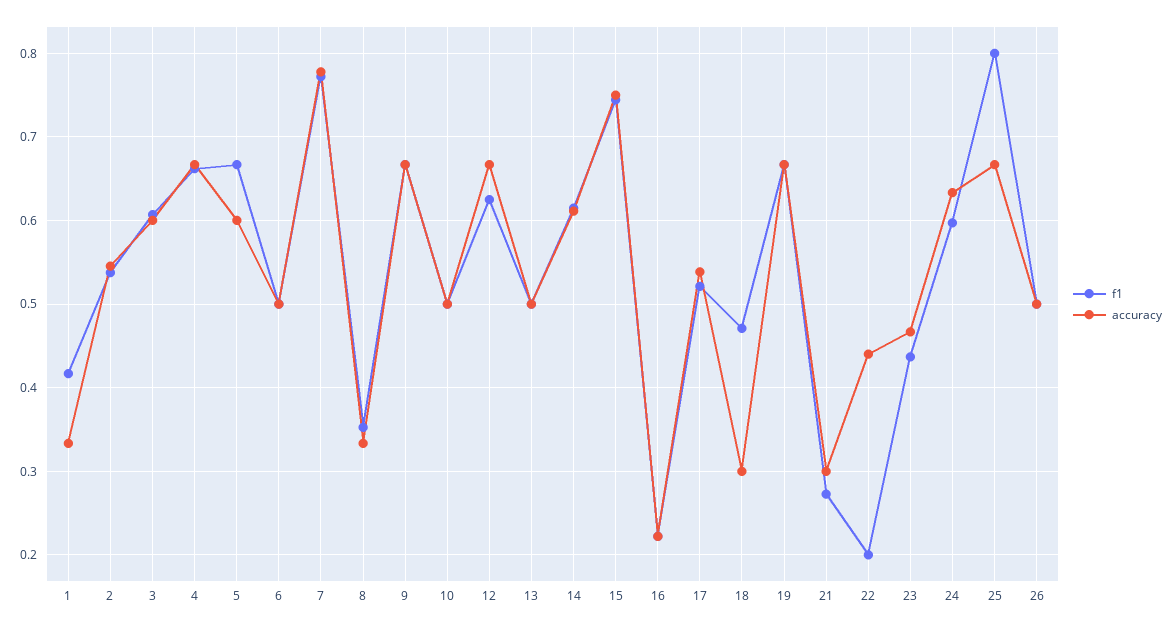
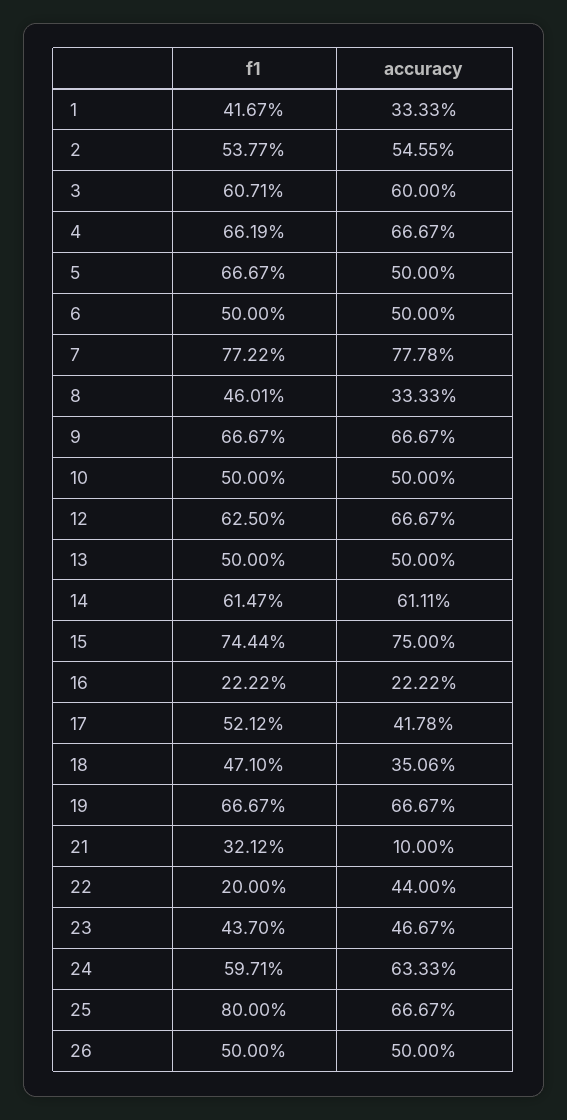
  {
    "f1": {
      "1": 0.4167,
      "2": 0.5377,
      "3": 0.6071,
      "4": 0.6619,
      "5": 0.6667,
      "6": 0.5,
      "7": 0.7722,
-     "8": 0.35,
+     "8": 0.4601,
      "9": 0.6667,
      "10": 0.5,
      "12": 0.625,
      "13": 0.5,
      "14": 0.6147,
      "15": 0.7444,
      "16": 0.2222,
      "17": 0.5212,
      "18": 0.471,
      "19": 0.6667,
-     "21": 0.27,
+     "21": 0.3212,
      "22": 0.2,
      "23": 0.437,
      "24": 0.5971,
      "25": 0.8,
      "26": 0.5
    },
    "accuracy": {
      "1": 0.3333,
      "2": 0.5455,
      "3": 0.6,
      "4": 0.6667,
-     "5": 0.6,
+     "5": 0.5,
      "6": 0.5,
      "7": 0.7778,
      "8": 0.3333,
      "9": 0.6667,
      "10": 0.5,
      "12": 0.6667,
      "13": 0.5,
      "14": 0.6111,
      "15": 0.75,
      "16": 0.2222,
-     "17": 0.54,
+     "17": 0.4178,
-     "18": 0.3,
+     "18": 0.3506,
      "19": 0.6667,
-     "21": 0.3,
+     "21": 0.1,
      "22": 0.44,
      "23": 0.4667,
      "24": 0.6333,
      "25": 0.6667,
      "26": 0.5
    }
  }

